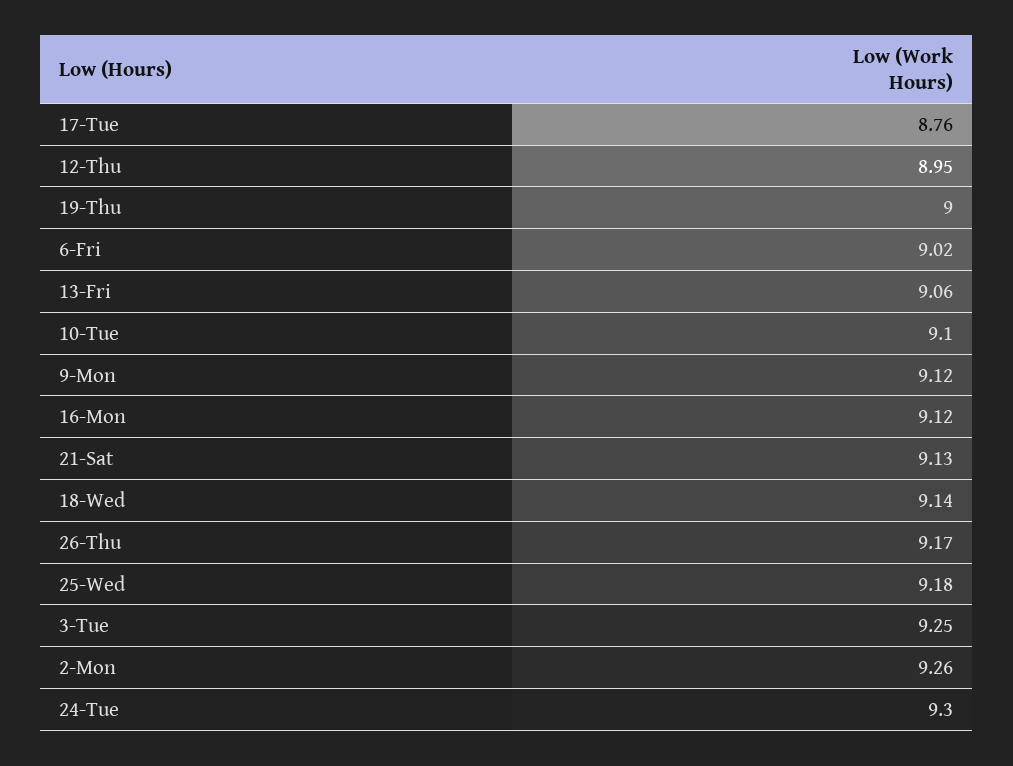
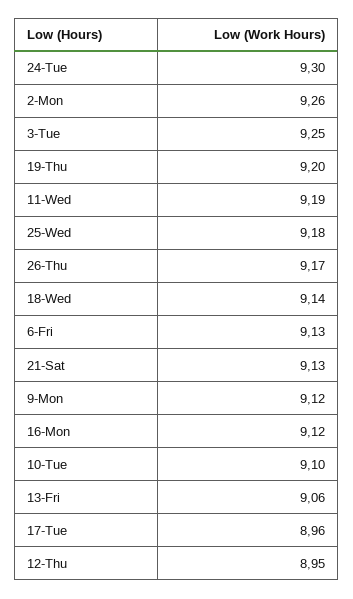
  {
-   "17-Tue": 8.76,
+   "17-Tue": 8.96,
    "12-Thu": 8.95,
-   "19-Thu": 9,
+   "19-Thu": 9.2,
-   "6-Fri": 9.02,
+   "6-Fri": 9.13,
    "13-Fri": 9.06,
    "10-Tue": 9.1,
    "9-Mon": 9.12,
    "16-Mon": 9.12,
    "21-Sat": 9.13,
    "18-Wed": 9.14,
    "26-Thu": 9.17,
    "25-Wed": 9.18,
    "3-Tue": 9.25,
    "2-Mon": 9.26,
-   "24-Tue": 9.3
+   "24-Tue": 9.3,
+   "11-Wed": 9.19
  }

